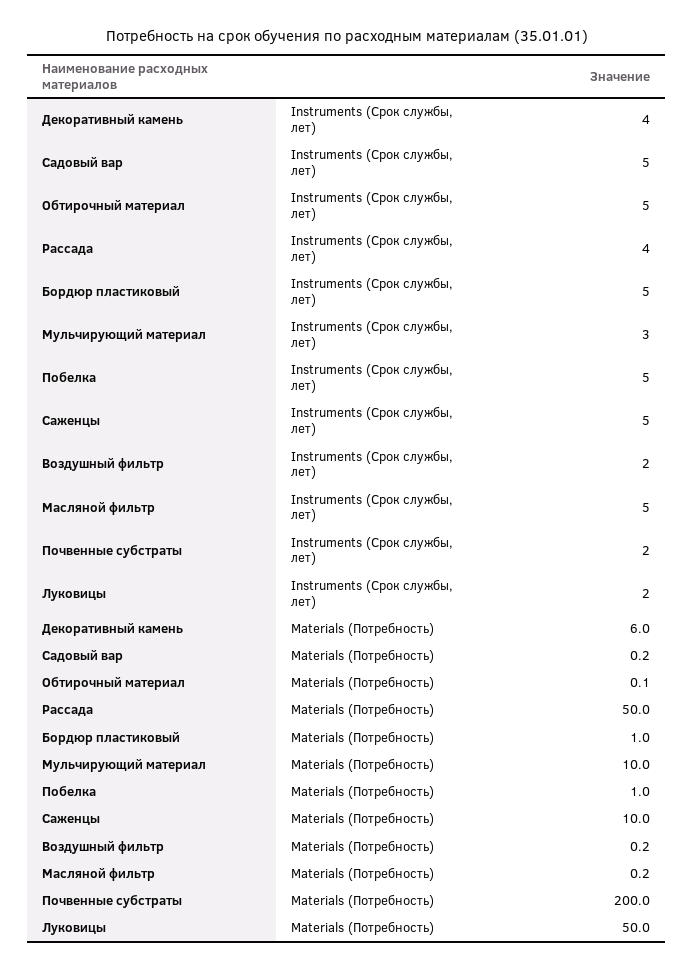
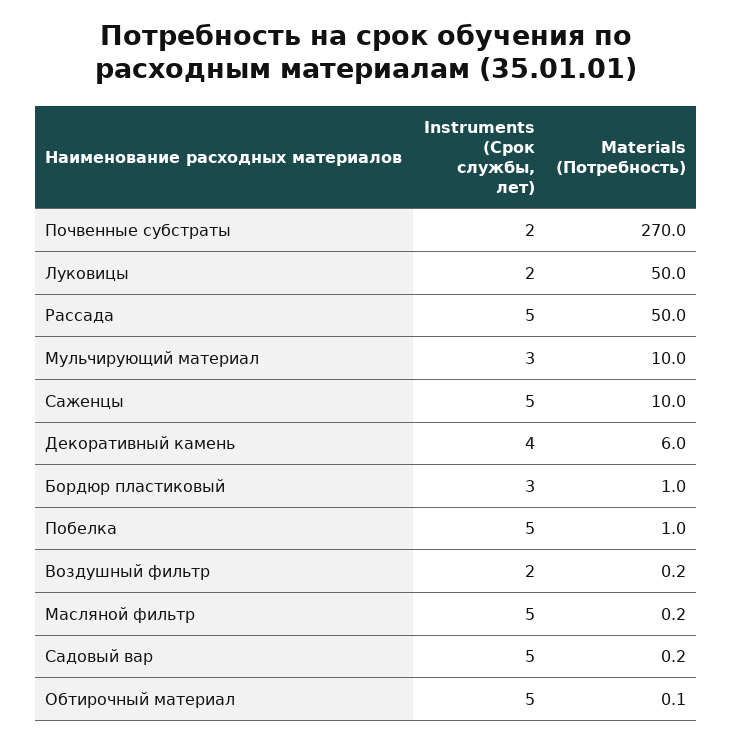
  {
    "Декоративный камень": {
      "Instruments (Срок службы, лет)": 4,
      "Materials (Потребность)": 6
    },
    "Садовый вар": {
      "Instruments (Срок службы, лет)": 5,
      "Materials (Потребность)": 0.2
    },
    "Обтирочный материал": {
      "Instruments (Срок службы, лет)": 5,
      "Materials (Потребность)": 0.1
    },
    "Рассада": {
-     "Instruments (Срок службы, лет)": 4,
+     "Instruments (Срок службы, лет)": 5,
      "Materials (Потребность)": 50
    },
    "Бордюр пластиковый": {
-     "Instruments (Срок службы, лет)": 5,
+     "Instruments (Срок службы, лет)": 3,
      "Materials (Потребность)": 1
    },
    "Мульчирующий материал": {
      "Instruments (Срок службы, лет)": 3,
      "Materials (Потребность)": 10
    },
    "Побелка": {
      "Instruments (Срок службы, лет)": 5,
      "Materials (Потребность)": 1
    },
    "Саженцы": {
      "Instruments (Срок службы, лет)": 5,
      "Materials (Потребность)": 10
    },
    "Воздушный фильтр": {
      "Instruments (Срок службы, лет)": 2,
      "Materials (Потребность)": 0.2
    },
    "Масляной фильтр": {
      "Instruments (Срок службы, лет)": 5,
      "Materials (Потребность)": 0.2
    },
    "Почвенные субстраты": {
      "Instruments (Срок службы, лет)": 2,
-     "Materials (Потребность)": 200
+     "Materials (Потребность)": 270
    },
    "Луковицы": {
      "Instruments (Срок службы, лет)": 2,
      "Materials (Потребность)": 50
    }
  }

